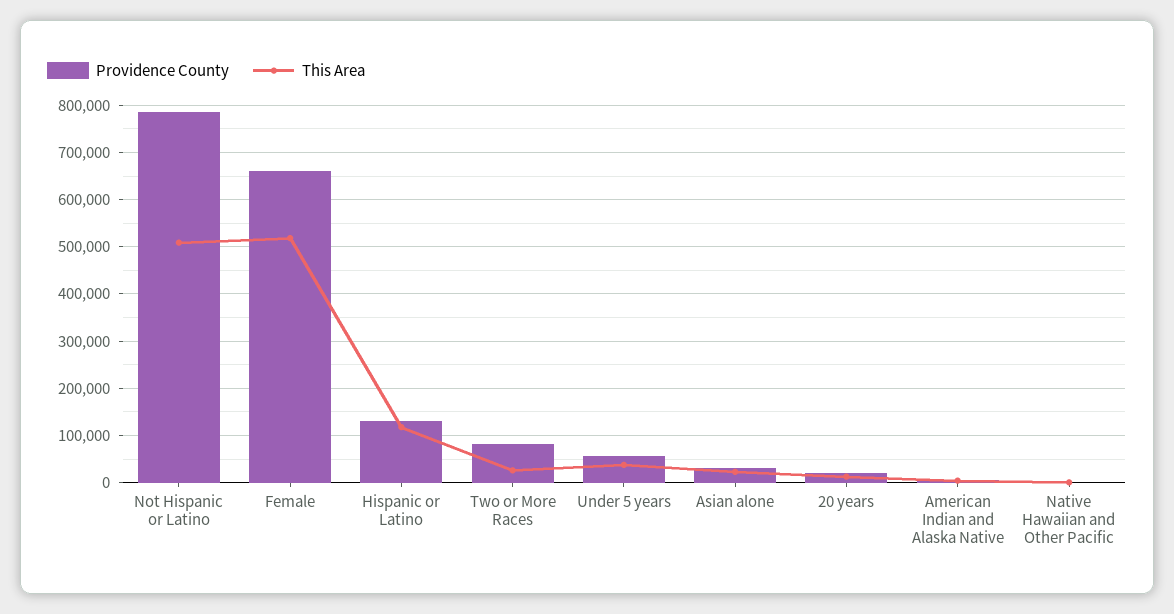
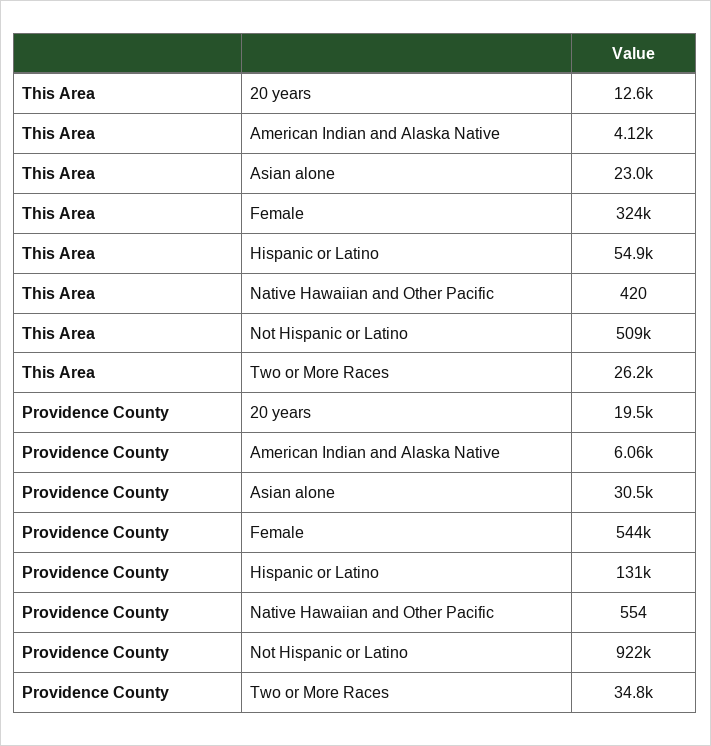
  {
    "Providence County": {
-     "Not Hispanic or Latino": 780000,
+     "Not Hispanic or Latino": 922000,
-     "Female": 660000,
+     "Female": 544000,
      "Hispanic or Latino": 131000,
-     "Two or More Races": 80000,
+     "Two or More Races": 34800,
-     "Under 5 years": 60000,
      "Asian alone": 30500,
      "20 years": 19500,
      "American Indian and Alaska Native": 6060,
      "Native Hawaiian and Other Pacific": 554
    },
    "This Area": {
      "Not Hispanic or Latino": 509000,
-     "Female": 520000,
+     "Female": 324000,
-     "Hispanic or Latino": 120000,
+     "Hispanic or Latino": 54900,
      "Two or More Races": 26200,
-     "Under 5 years": 40000,
      "Asian alone": 23000,
      "20 years": 12600,
      "American Indian and Alaska Native": 4120,
      "Native Hawaiian and Other Pacific": 420
    }
  }

